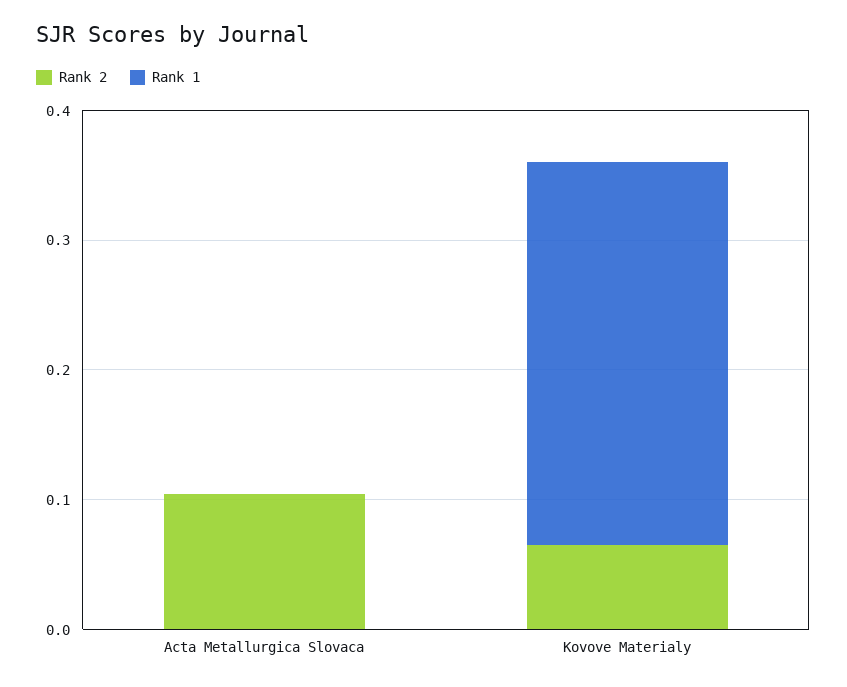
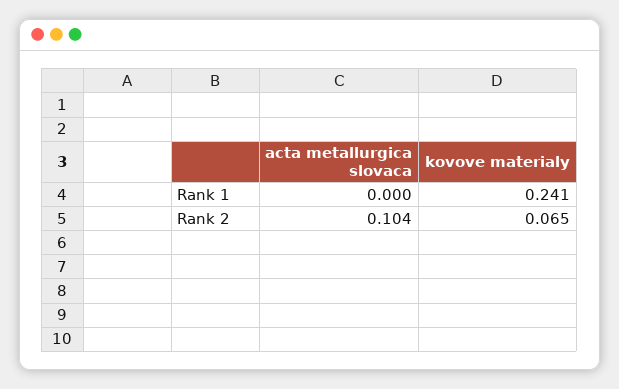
  {
    "Rank 2": {
      "Acta Metallurgica Slovaca": 0.104,
      "Kovove Materialy": 0.065
    },
    "Rank 1": {
      "Acta Metallurgica Slovaca": 0,
-     "Kovove Materialy": 0.3
+     "Kovove Materialy": 0.241
    }
  }

